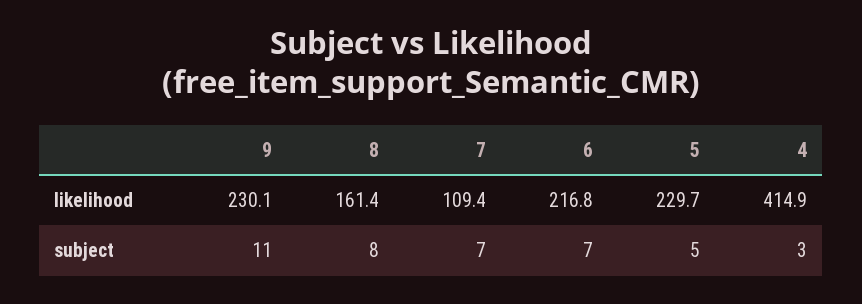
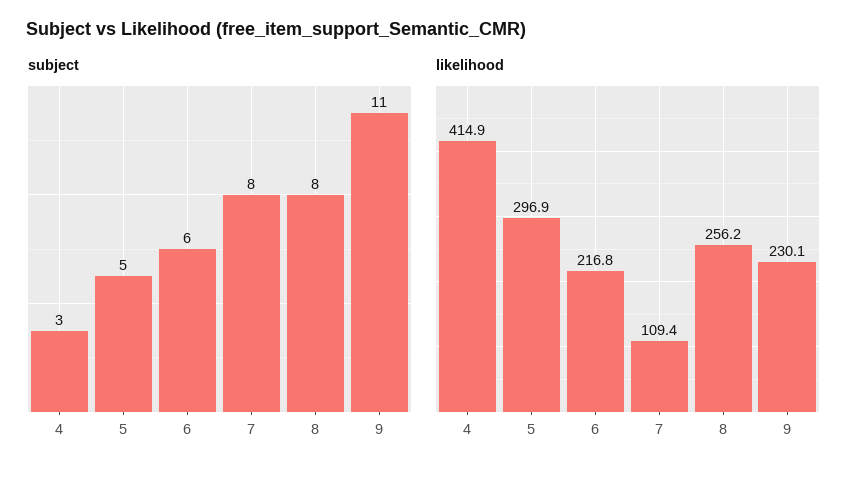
  {
    "likelihood": {
      "9": 230.1,
-     "8": 161.4,
+     "8": 256.2,
      "7": 109.4,
      "6": 216.8,
-     "5": 229.7,
+     "5": 296.9,
      "4": 414.9
    },
    "subject": {
      "9": 11,
      "8": 8,
-     "7": 7,
+     "7": 8,
-     "6": 7,
+     "6": 6,
      "5": 5,
      "4": 3
    }
  }

